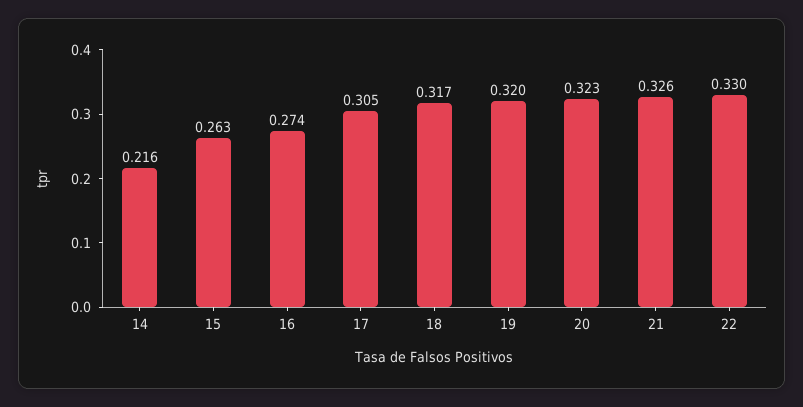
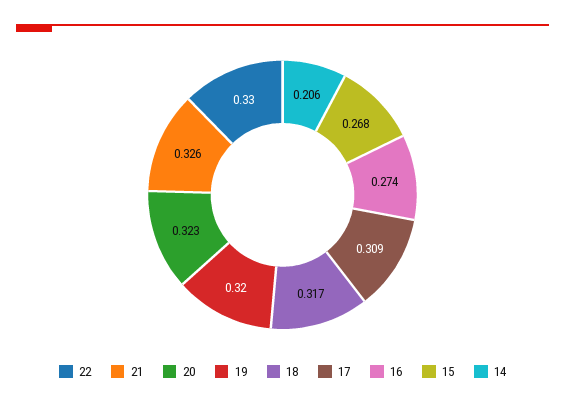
  {
-   "14": 0.216,
+   "14": 0.206,
-   "15": 0.263,
+   "15": 0.268,
    "16": 0.274,
-   "17": 0.305,
+   "17": 0.309,
    "18": 0.317,
    "19": 0.32,
    "20": 0.323,
    "21": 0.326,
    "22": 0.33
  }

